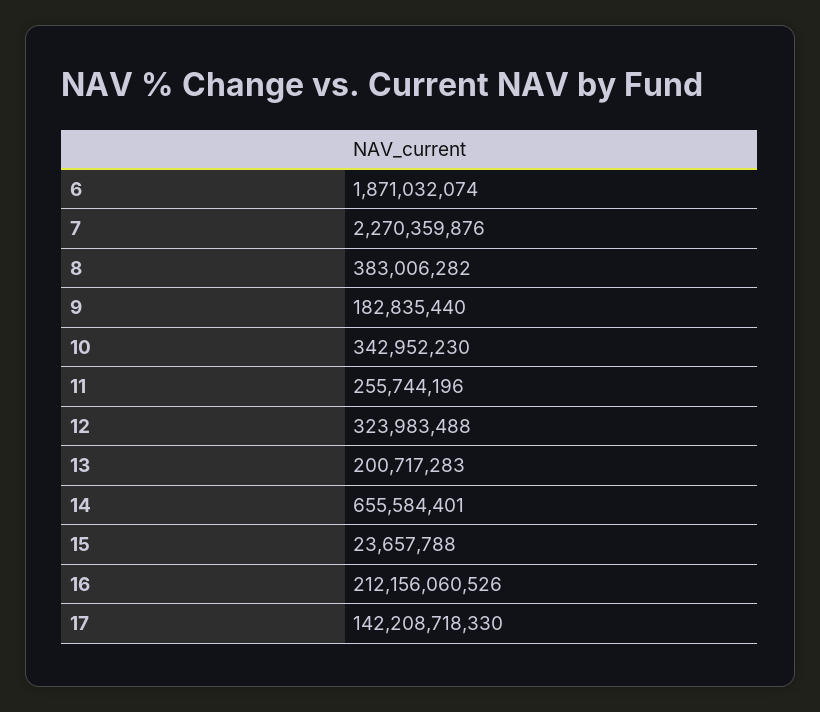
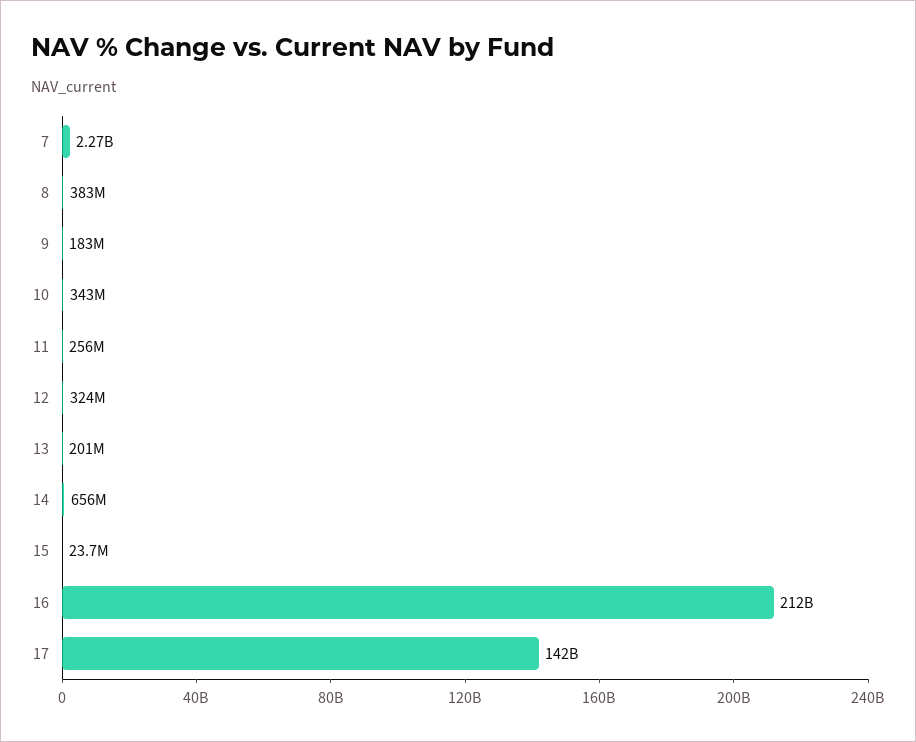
  {
-   "6": 1871032074,
    "7": 2270359876,
    "8": 383006282,
    "9": 182835440,
    "10": 342952230,
    "11": 255744196,
    "12": 323983488,
    "13": 200717283,
    "14": 655584401,
    "15": 23657788,
    "16": 212156060526,
    "17": 142208718330
  }

